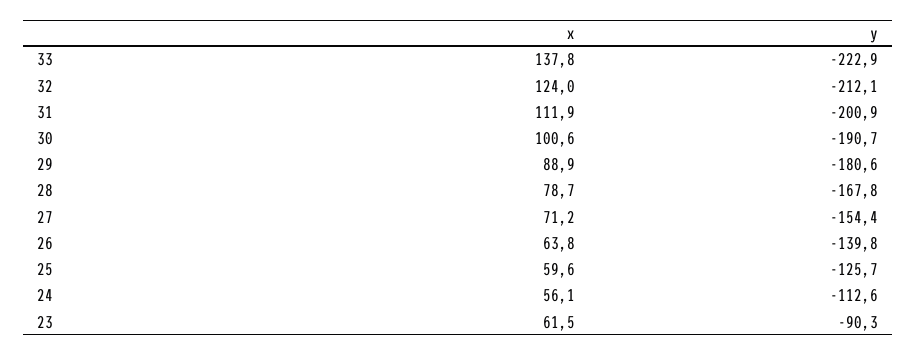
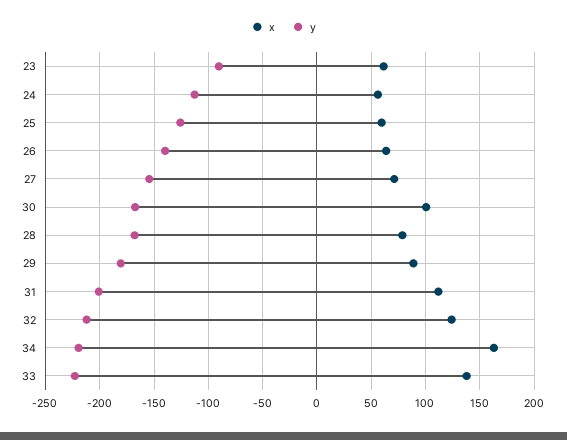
  {
    "x": {
      "33": 137.8,
      "32": 124,
      "31": 111.9,
      "30": 100.6,
      "29": 88.9,
      "28": 78.7,
      "27": 71.2,
      "26": 63.8,
      "25": 59.6,
      "24": 56.1,
-     "23": 61.5
+     "23": 61.5,
+     "34": 160
    },
    "y": {
      "33": -222.9,
      "32": -212.1,
      "31": -200.9,
-     "30": -190.7,
+     "30": -170,
      "29": -180.6,
      "28": -167.8,
      "27": -154.4,
      "26": -139.8,
      "25": -125.7,
      "24": -112.6,
-     "23": -90.3
+     "23": -90.3,
+     "34": -220
    }
  }

